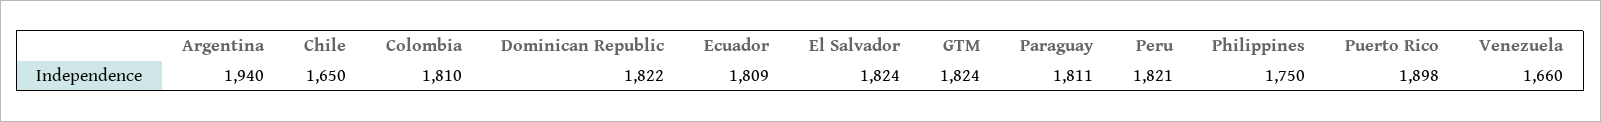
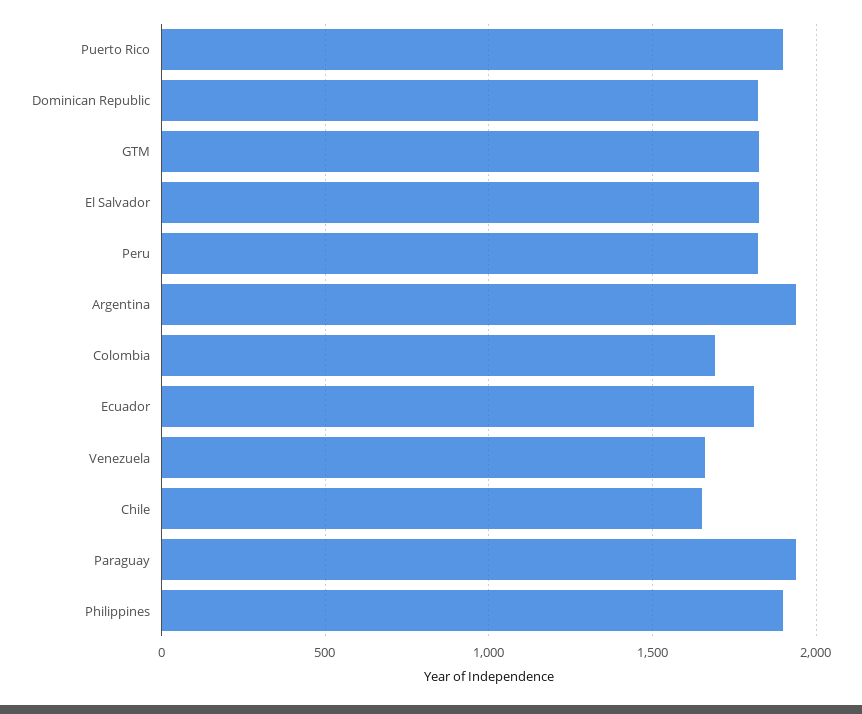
  {
    "Argentina": 1940,
    "Chile": 1650,
-   "Colombia": 1810,
+   "Colombia": 1700,
    "Dominican Republic": 1822,
    "Ecuador": 1809,
    "El Salvador": 1824,
    "GTM": 1824,
-   "Paraguay": 1811,
+   "Paraguay": 1950,
    "Peru": 1821,
-   "Philippines": 1750,
+   "Philippines": 1900,
    "Puerto Rico": 1898,
    "Venezuela": 1660
  }

